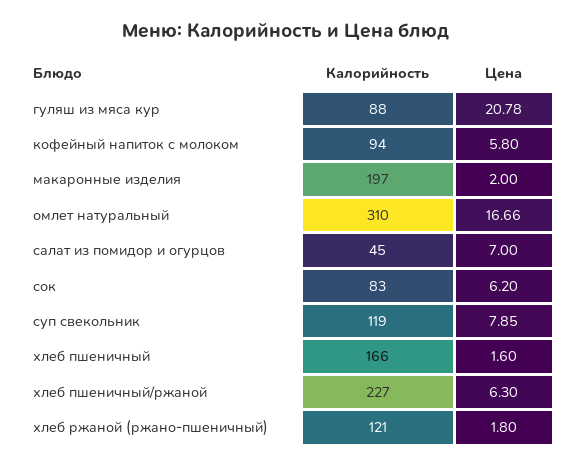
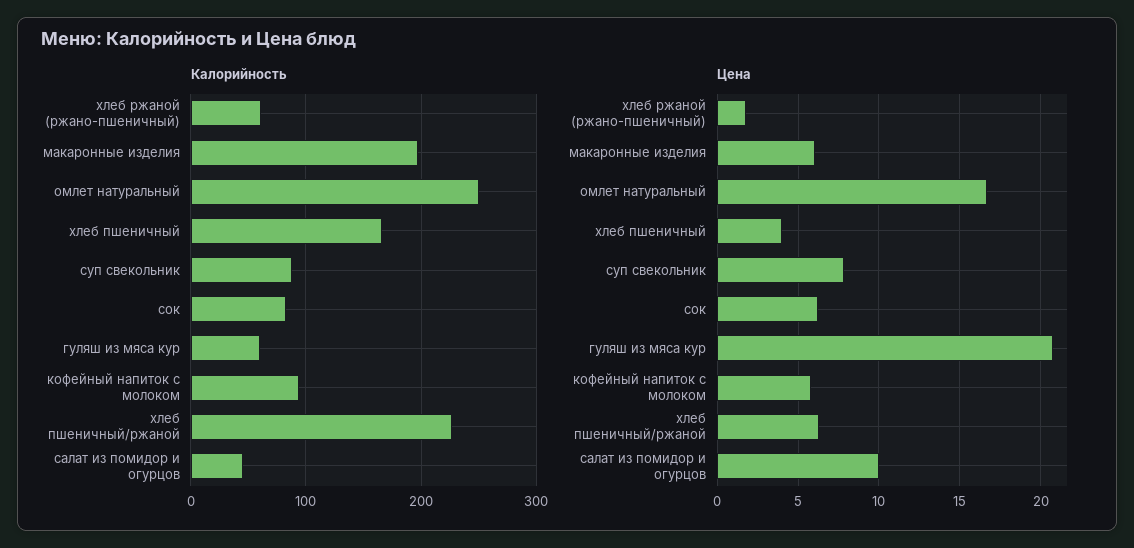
  {
    "Калорийность": {
-     "гуляш из мяса кур": 88,
+     "гуляш из мяса кур": 60,
      "кофейный напиток с молоком": 94,
      "макаронные изделия": 197,
-     "омлет натуральный": 310,
+     "омлет натуральный": 250,
      "салат из помидор и огурцов": 45,
      "сок": 83,
-     "суп свекольник": 119,
+     "суп свекольник": 90,
      "хлеб пшеничный": 166,
      "хлеб пшеничный/ржаной": 227,
-     "хлеб ржаной (ржано-пшеничный)": 121
+     "хлеб ржаной (ржано-пшеничный)": 60
    },
    "Цена": {
      "гуляш из мяса кур": 20.78,
      "кофейный напиток с молоком": 5.8,
-     "макаронные изделия": 2,
+     "макаронные изделия": 6,
      "омлет натуральный": 16.66,
-     "салат из помидор и огурцов": 7,
+     "салат из помидор и огурцов": 10,
      "сок": 6.2,
      "суп свекольник": 7.85,
-     "хлеб пшеничный": 1.6,
+     "хлеб пшеничный": 4,
      "хлеб пшеничный/ржаной": 6.3,
      "хлеб ржаной (ржано-пшеничный)": 1.8
    }
  }

